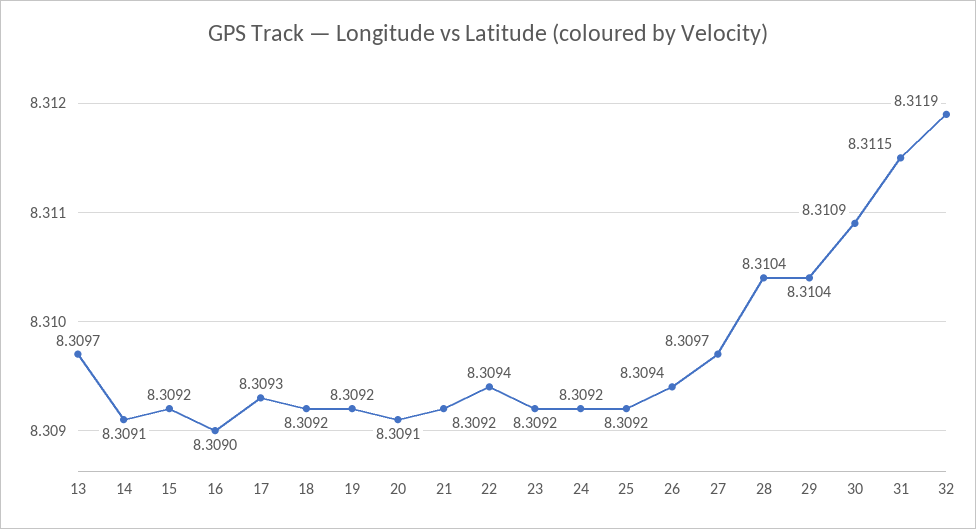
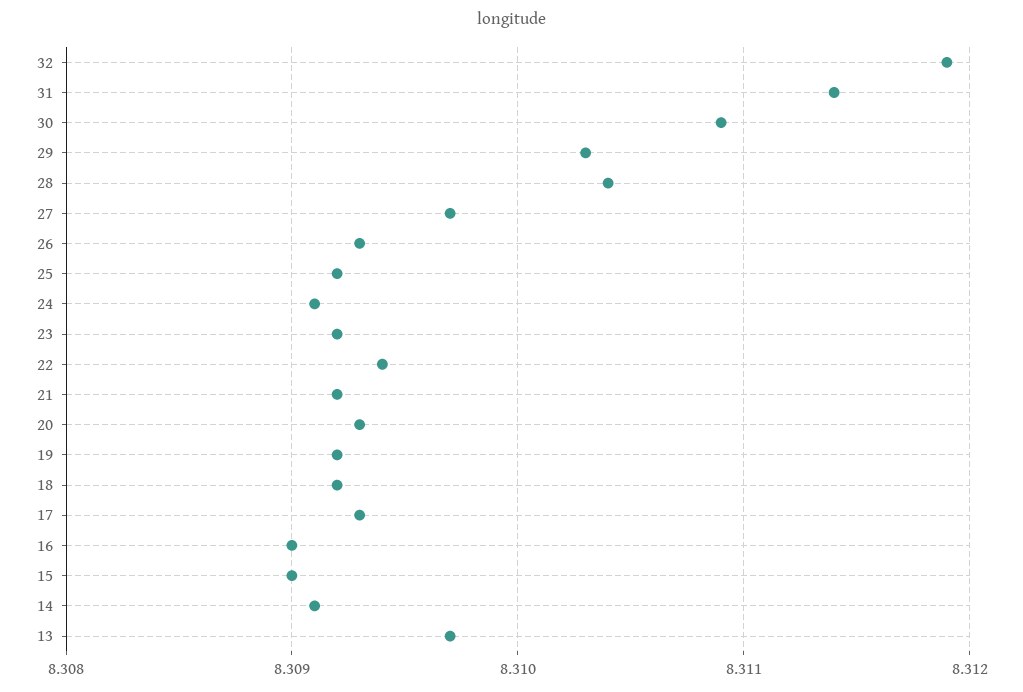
  {
    "13": 8.3097,
    "14": 8.3091,
-   "15": 8.3092,
+   "15": 8.309,
    "16": 8.309,
    "17": 8.3093,
    "18": 8.3092,
    "19": 8.3092,
-   "20": 8.3091,
+   "20": 8.3093,
    "21": 8.3092,
    "22": 8.3094,
    "23": 8.3092,
-   "24": 8.3092,
+   "24": 8.3091,
    "25": 8.3092,
-   "26": 8.3094,
+   "26": 8.3093,
    "27": 8.3097,
    "28": 8.3104,
-   "29": 8.3104,
+   "29": 8.3103,
    "30": 8.3109,
-   "31": 8.3115,
+   "31": 8.3114,
    "32": 8.3119
  }

